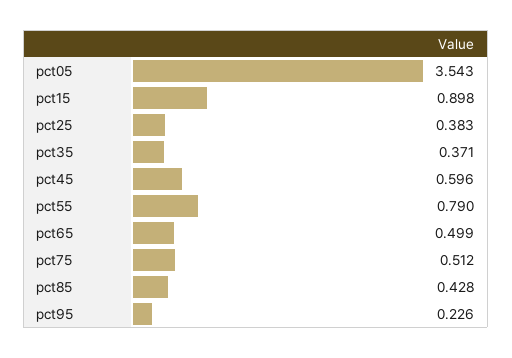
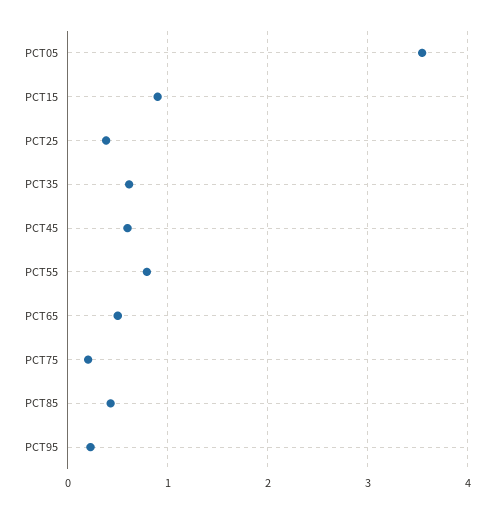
  {
    "pct05": 3.543,
    "pct15": 0.898,
    "pct25": 0.383,
-   "pct35": 0.371,
+   "pct35": 0.6,
    "pct45": 0.596,
    "pct55": 0.79,
    "pct65": 0.499,
-   "pct75": 0.512,
+   "pct75": 0.2,
    "pct85": 0.428,
    "pct95": 0.226
  }

